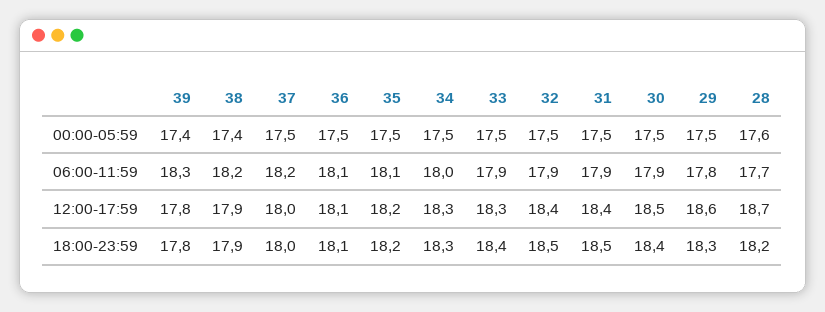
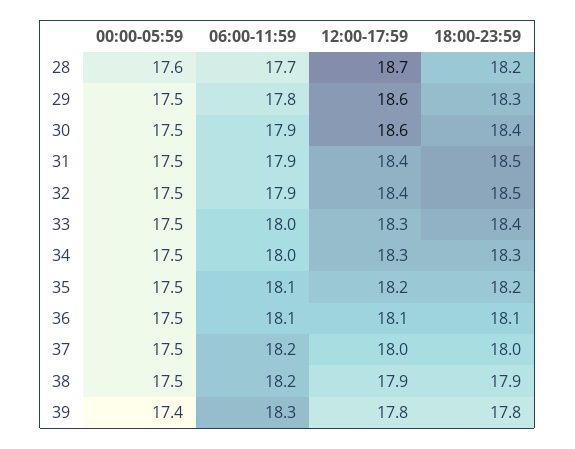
  {
    "39": {
      "00:00-05:59": 17.4,
      "06:00-11:59": 18.3,
      "12:00-17:59": 17.8,
      "18:00-23:59": 17.8
    },
    "38": {
-     "00:00-05:59": 17.4,
+     "00:00-05:59": 17.5,
      "06:00-11:59": 18.2,
      "12:00-17:59": 17.9,
      "18:00-23:59": 17.9
    },
    "37": {
      "00:00-05:59": 17.5,
      "06:00-11:59": 18.2,
      "12:00-17:59": 18,
      "18:00-23:59": 18
    },
    "36": {
      "00:00-05:59": 17.5,
      "06:00-11:59": 18.1,
      "12:00-17:59": 18.1,
      "18:00-23:59": 18.1
    },
    "35": {
      "00:00-05:59": 17.5,
      "06:00-11:59": 18.1,
      "12:00-17:59": 18.2,
      "18:00-23:59": 18.2
    },
    "34": {
      "00:00-05:59": 17.5,
      "06:00-11:59": 18,
      "12:00-17:59": 18.3,
      "18:00-23:59": 18.3
    },
    "33": {
      "00:00-05:59": 17.5,
-     "06:00-11:59": 17.9,
+     "06:00-11:59": 18,
      "12:00-17:59": 18.3,
      "18:00-23:59": 18.4
    },
    "32": {
      "00:00-05:59": 17.5,
      "06:00-11:59": 17.9,
      "12:00-17:59": 18.4,
      "18:00-23:59": 18.5
    },
    "31": {
      "00:00-05:59": 17.5,
      "06:00-11:59": 17.9,
      "12:00-17:59": 18.4,
      "18:00-23:59": 18.5
    },
    "30": {
      "00:00-05:59": 17.5,
      "06:00-11:59": 17.9,
-     "12:00-17:59": 18.5,
+     "12:00-17:59": 18.6,
      "18:00-23:59": 18.4
    },
    "29": {
      "00:00-05:59": 17.5,
      "06:00-11:59": 17.8,
      "12:00-17:59": 18.6,
      "18:00-23:59": 18.3
    },
    "28": {
      "00:00-05:59": 17.6,
      "06:00-11:59": 17.7,
      "12:00-17:59": 18.7,
      "18:00-23:59": 18.2
    }
  }

